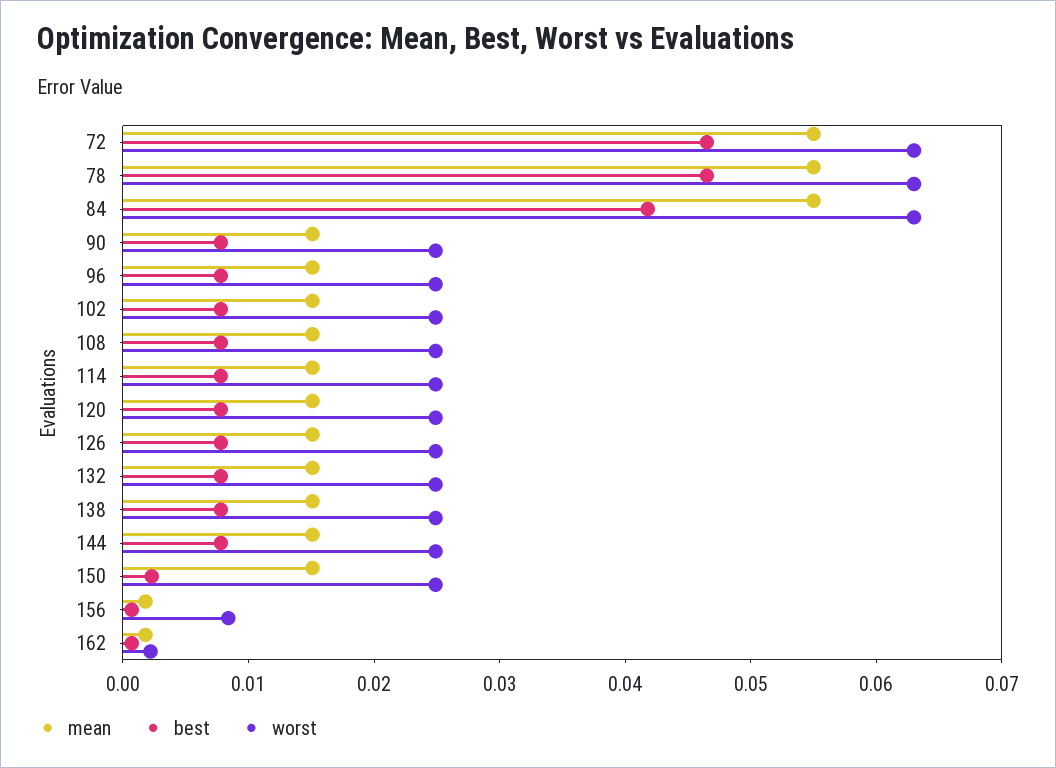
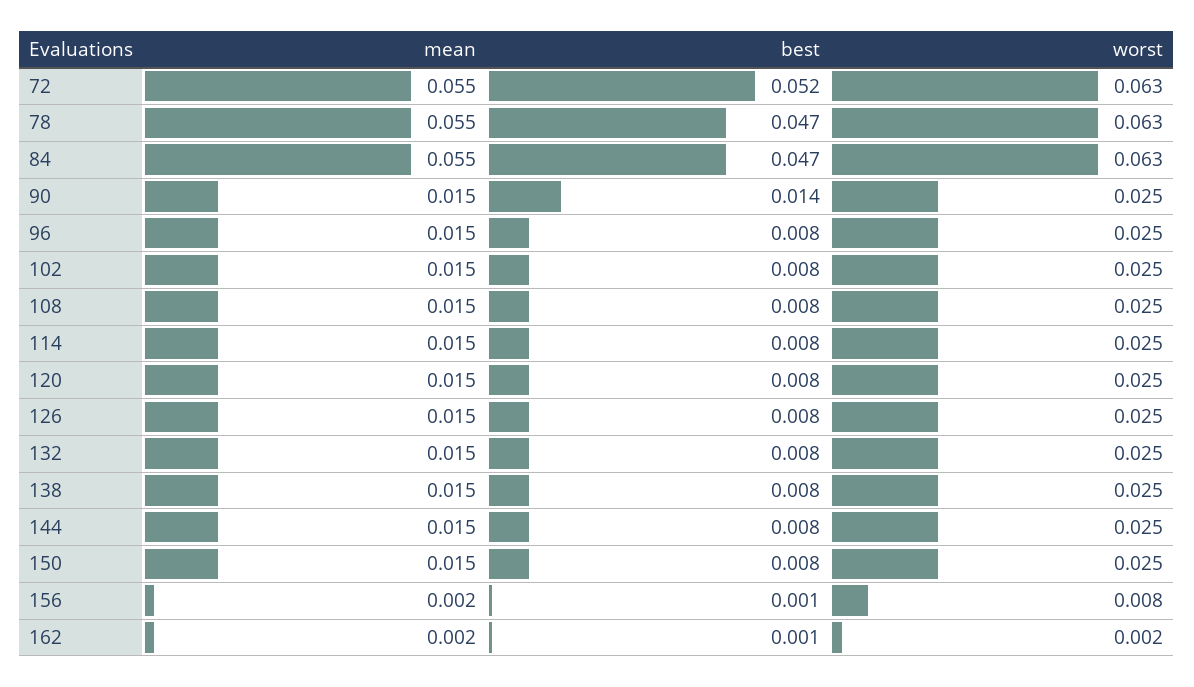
  {
    "mean": {
      "72": 0.055,
      "78": 0.055,
      "84": 0.055,
      "90": 0.015,
      "96": 0.015,
      "102": 0.015,
      "108": 0.015,
      "114": 0.015,
      "120": 0.015,
      "126": 0.015,
      "132": 0.015,
      "138": 0.015,
      "144": 0.015,
      "150": 0.015,
      "156": 0.002,
      "162": 0.002
    },
    "best": {
-     "72": 0.046,
+     "72": 0.052,
      "78": 0.047,
-     "84": 0.042,
+     "84": 0.047,
-     "90": 0.008,
+     "90": 0.014,
      "96": 0.008,
      "102": 0.008,
      "108": 0.008,
      "114": 0.008,
      "120": 0.008,
      "126": 0.008,
      "132": 0.008,
      "138": 0.008,
      "144": 0.008,
-     "150": 0.002,
+     "150": 0.008,
      "156": 0.001,
      "162": 0.001
    },
    "worst": {
      "72": 0.063,
      "78": 0.063,
      "84": 0.063,
      "90": 0.025,
      "96": 0.025,
      "102": 0.025,
      "108": 0.025,
      "114": 0.025,
      "120": 0.025,
      "126": 0.025,
      "132": 0.025,
      "138": 0.025,
      "144": 0.025,
      "150": 0.025,
      "156": 0.008,
      "162": 0.002
    }
  }

